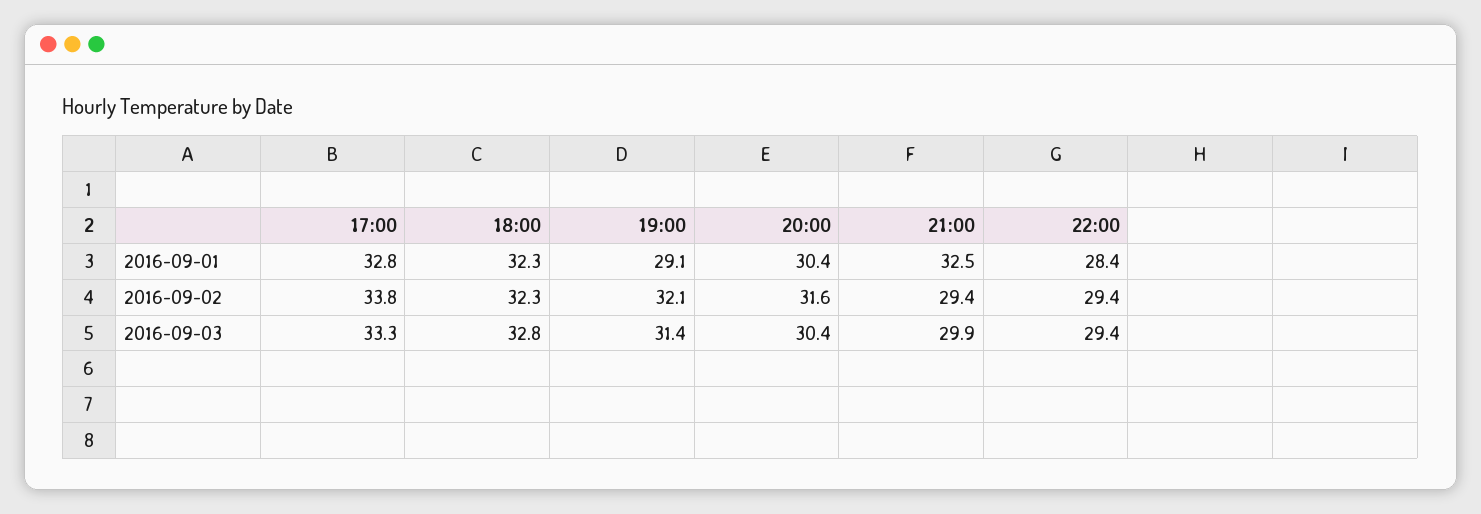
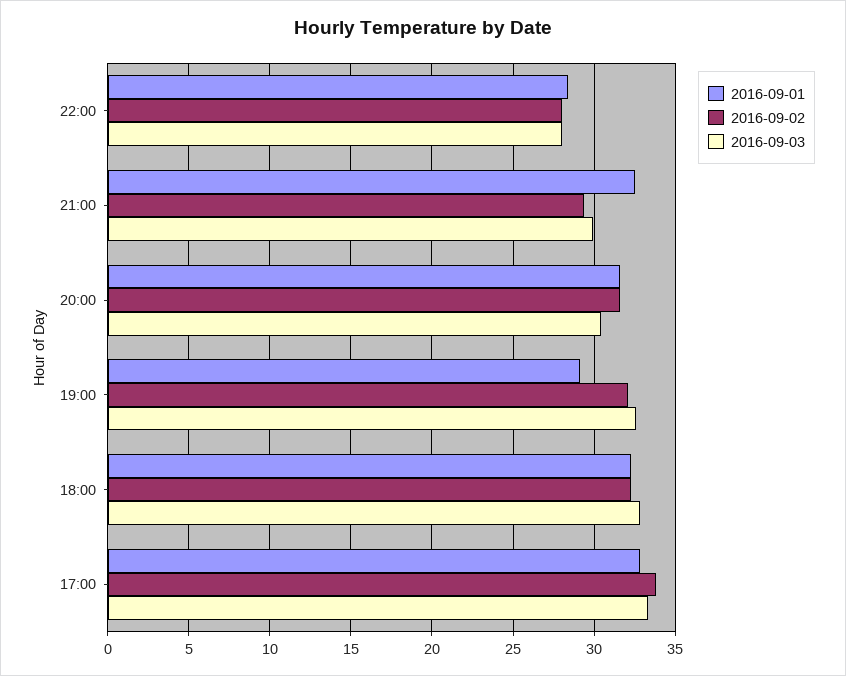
  {
    "2016-09-01": {
      "17:00": 32.8,
      "18:00": 32.3,
      "19:00": 29.1,
-     "20:00": 30.4,
+     "20:00": 31.5,
      "21:00": 32.5,
      "22:00": 28.4
    },
    "2016-09-02": {
      "17:00": 33.8,
      "18:00": 32.3,
      "19:00": 32.1,
      "20:00": 31.6,
      "21:00": 29.4,
-     "22:00": 29.4
+     "22:00": 28
    },
    "2016-09-03": {
      "17:00": 33.3,
      "18:00": 32.8,
-     "19:00": 31.4,
+     "19:00": 32.5,
      "20:00": 30.4,
      "21:00": 29.9,
-     "22:00": 29.4
+     "22:00": 28
    }
  }

